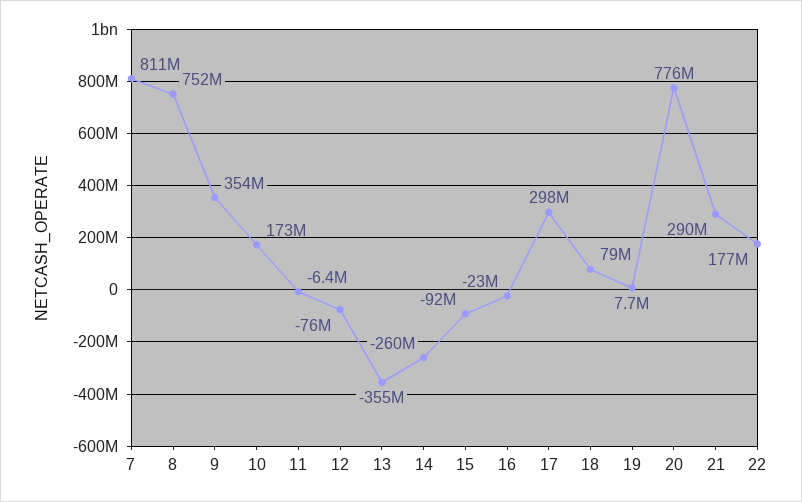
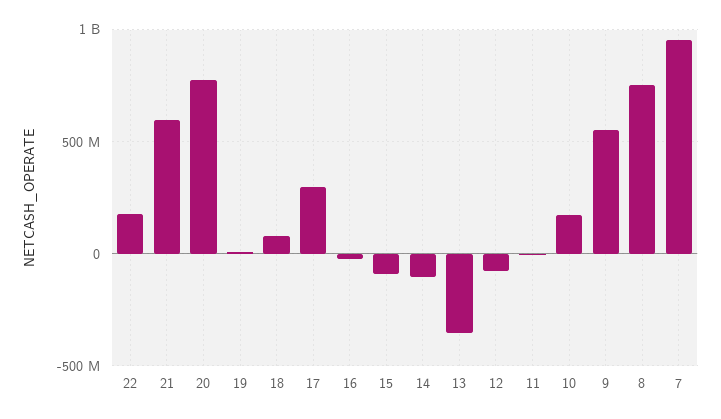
  {
-   "7": 811000000,
+   "7": 950000000,
    "8": 752000000,
-   "9": 354000000,
+   "9": 550000000,
    "10": 173000000,
    "11": -6400000,
    "12": -76000000,
    "13": -355000000,
-   "14": -260000000,
+   "14": -100000000,
    "15": -92000000,
    "16": -23000000,
    "17": 298000000,
    "18": 79000000,
    "19": 7700000,
    "20": 776000000,
-   "21": 290000000,
+   "21": 600000000,
    "22": 177000000
  }

